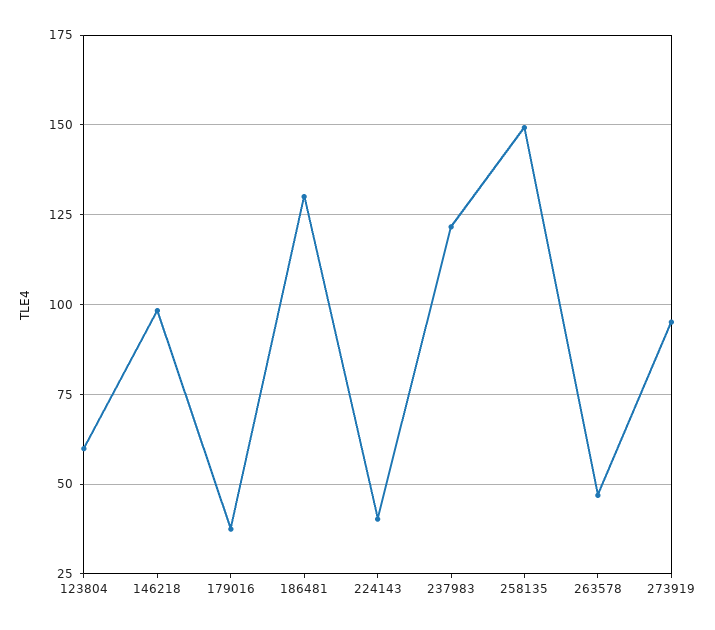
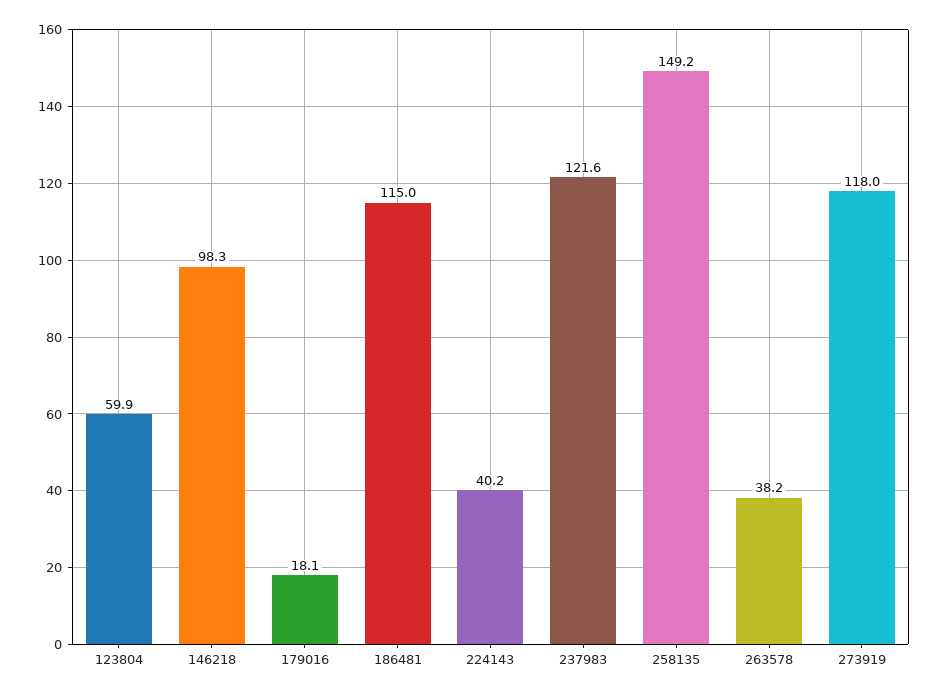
  {
    "123804": 59.9,
    "146218": 98.3,
-   "179016": 37.5,
+   "179016": 18.1,
-   "186481": 130,
+   "186481": 115,
    "224143": 40.2,
    "237983": 121.6,
    "258135": 149.2,
-   "263578": 47.5,
+   "263578": 38.2,
-   "273919": 95
+   "273919": 118
  }

